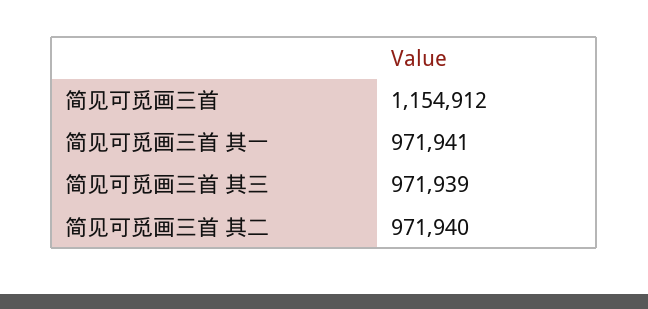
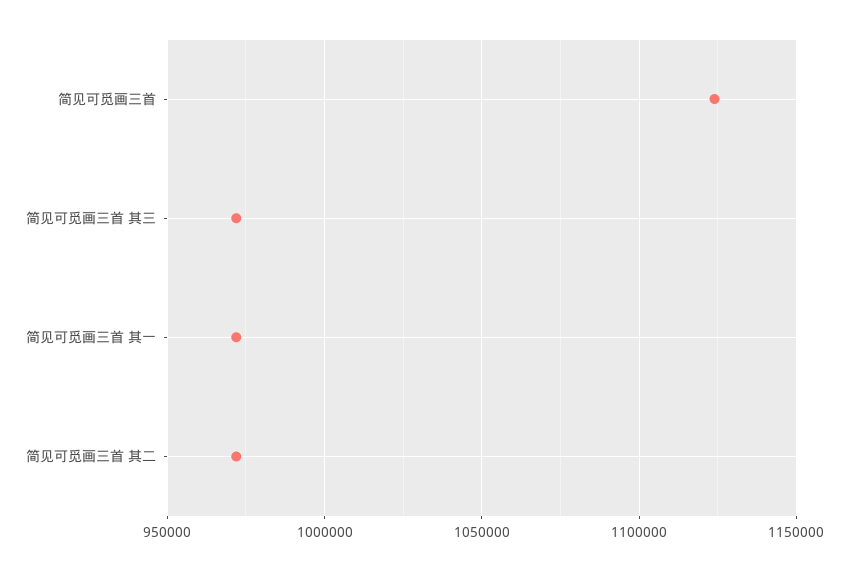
  {
-   "简见可觅画三首": 1154912,
+   "简见可觅画三首": 1125000,
    "简见可觅画三首 其一": 971941,
    "简见可觅画三首 其三": 971939,
    "简见可觅画三首 其二": 971940
  }

